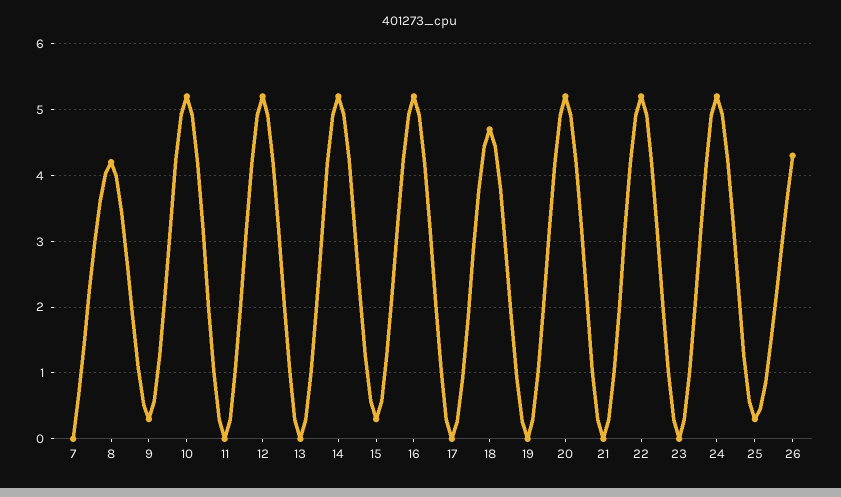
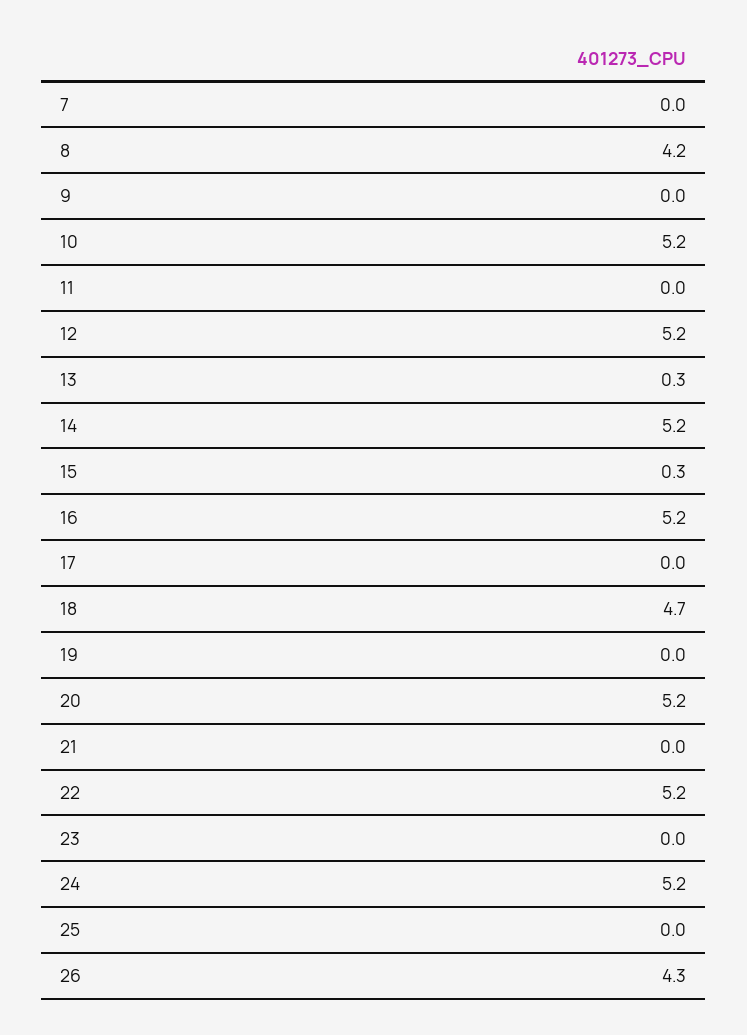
  {
    "7": 0,
    "8": 4.2,
-   "9": 0.3,
+   "9": 0,
    "10": 5.2,
    "11": 0,
    "12": 5.2,
-   "13": 0,
+   "13": 0.3,
    "14": 5.2,
    "15": 0.3,
    "16": 5.2,
    "17": 0,
    "18": 4.7,
    "19": 0,
    "20": 5.2,
    "21": 0,
    "22": 5.2,
    "23": 0,
    "24": 5.2,
-   "25": 0.3,
+   "25": 0,
    "26": 4.3
  }

